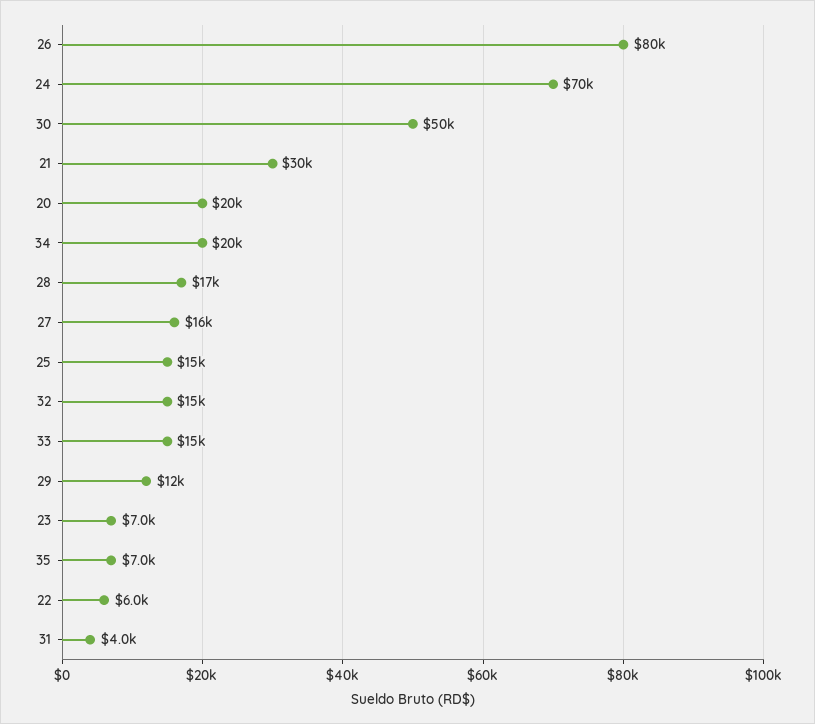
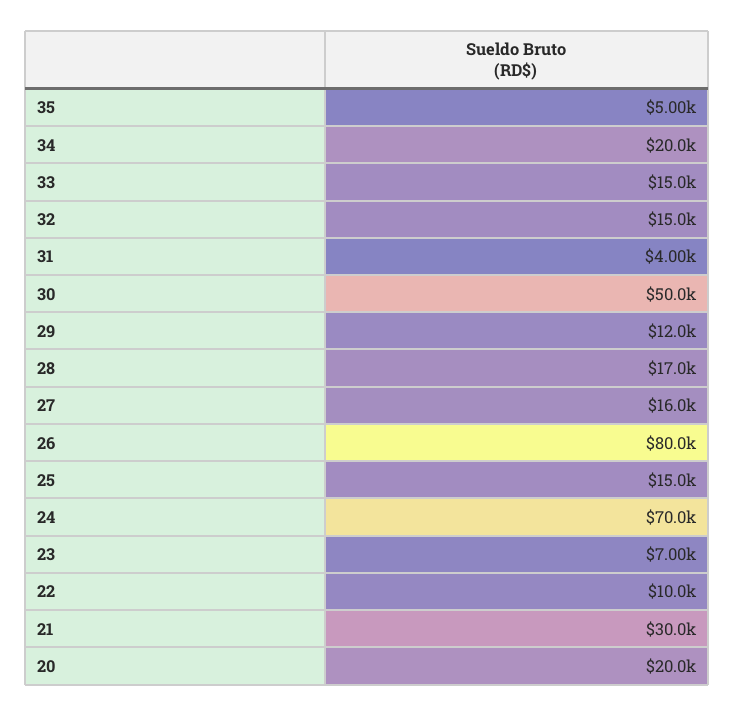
  {
    "26": 80000,
    "24": 70000,
    "30": 50000,
    "21": 30000,
    "20": 20000,
    "34": 20000,
    "28": 17000,
    "27": 16000,
    "25": 15000,
    "32": 15000,
    "33": 15000,
    "29": 12000,
    "23": 7000,
-   "35": 7000,
+   "35": 5000,
-   "22": 6000,
+   "22": 10000,
    "31": 4000
  }

